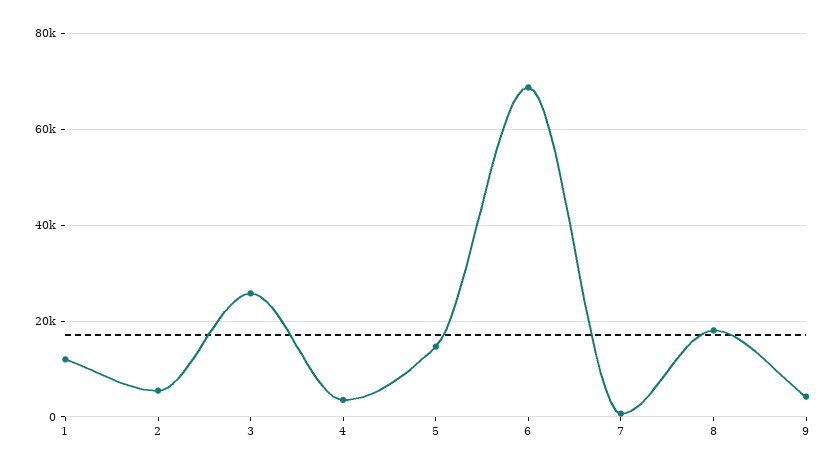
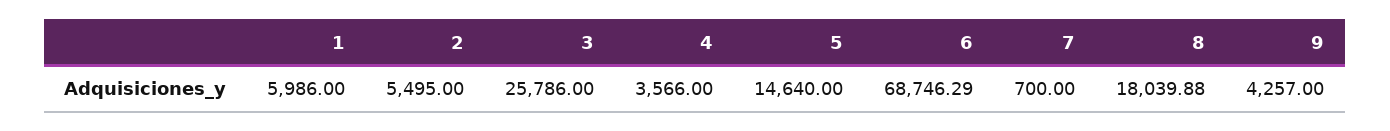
  {
-   "1": 12000,
+   "1": 5986,
    "2": 5495,
    "3": 25786,
    "4": 3566,
    "5": 14640,
    "6": 68746.29,
    "7": 700,
    "8": 18039.88,
    "9": 4257
  }

